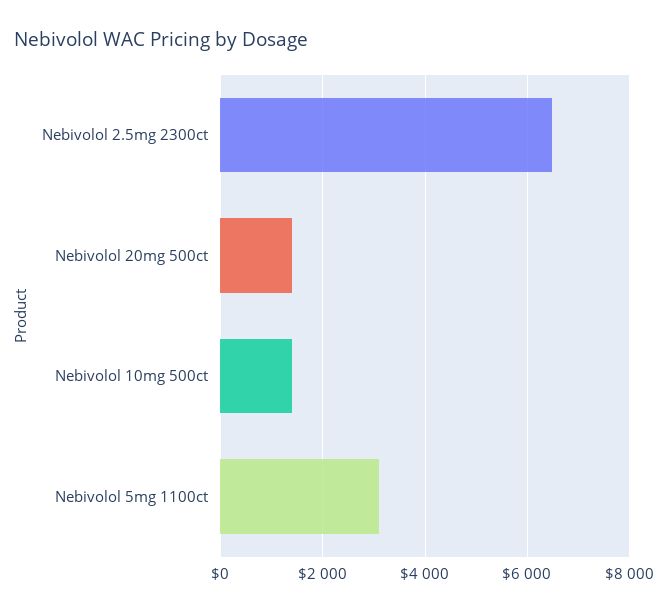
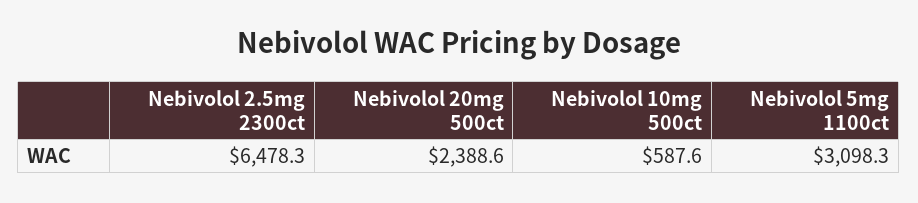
  {
    "Nebivolol 2.5mg 2300ct": 6478.3,
-   "Nebivolol 20mg 500ct": 1400,
+   "Nebivolol 20mg 500ct": 2388.6,
-   "Nebivolol 10mg 500ct": 1400,
+   "Nebivolol 10mg 500ct": 587.6,
    "Nebivolol 5mg 1100ct": 3098.3
  }

